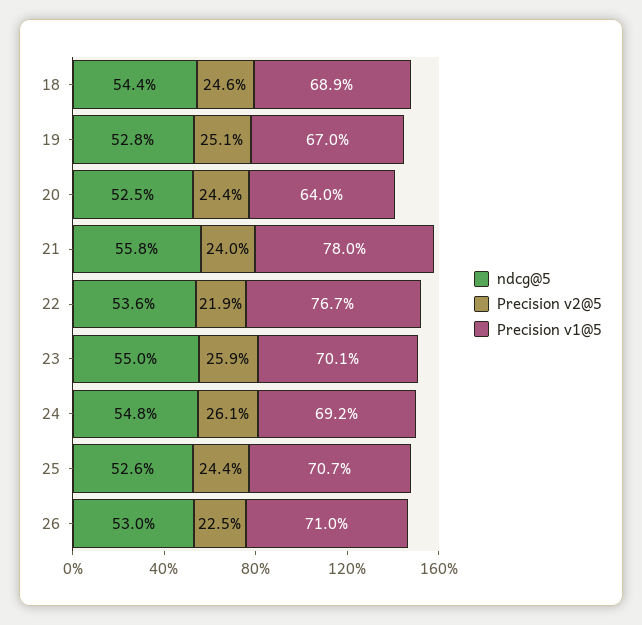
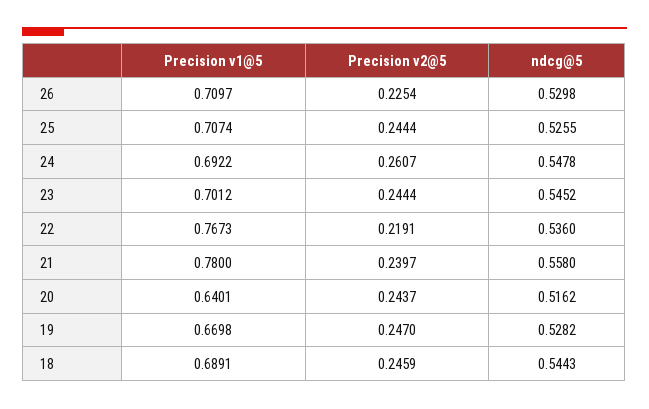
  {
    "ndcg@5": {
      "18": 0.5443,
      "19": 0.5282,
-     "20": 0.525,
+     "20": 0.5162,
      "21": 0.558,
      "22": 0.536,
-     "23": 0.55,
+     "23": 0.5452,
      "24": 0.5478,
      "25": 0.5255,
      "26": 0.5298
    },
    "Precision v2@5": {
      "18": 0.2459,
-     "19": 0.251,
+     "19": 0.247,
      "20": 0.2437,
      "21": 0.2397,
      "22": 0.2191,
-     "23": 0.259,
+     "23": 0.2444,
      "24": 0.2607,
      "25": 0.2444,
      "26": 0.2254
    },
    "Precision v1@5": {
      "18": 0.6891,
      "19": 0.6698,
      "20": 0.6401,
      "21": 0.78,
      "22": 0.7673,
      "23": 0.7012,
      "24": 0.6922,
      "25": 0.7074,
      "26": 0.7097
    }
  }

